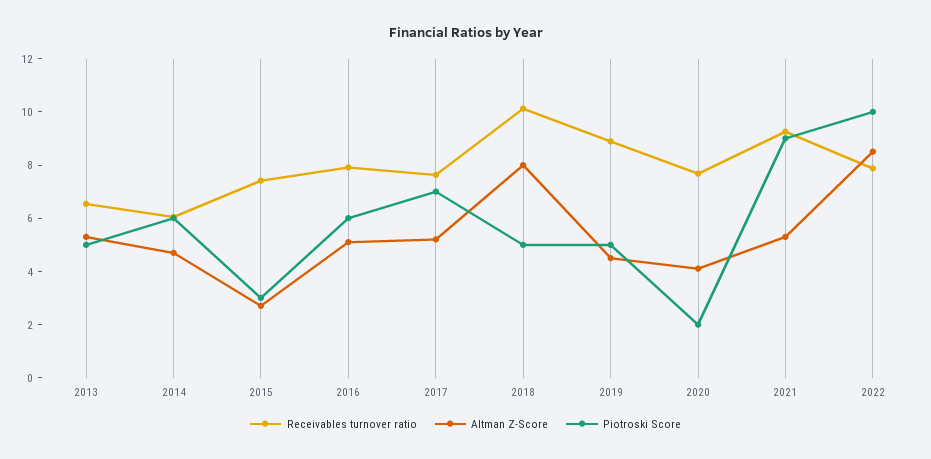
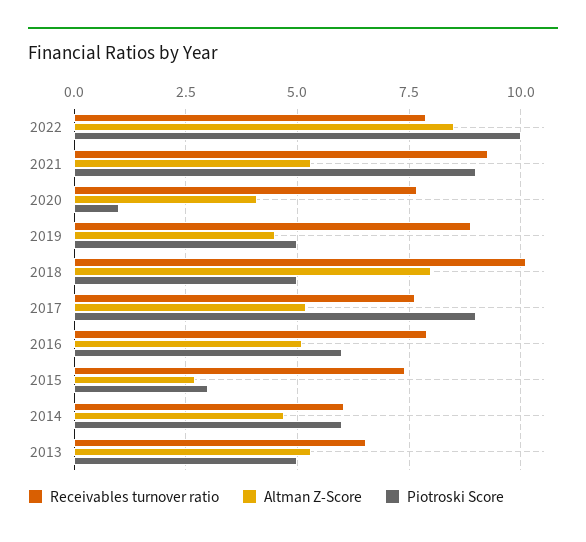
  {
    "Receivables turnover ratio": {
      "2013": 6.5,
      "2014": 6,
      "2015": 7.5,
      "2016": 8,
      "2017": 7.75,
      "2018": 10,
      "2019": 9,
      "2020": 7.75,
      "2021": 9.25,
      "2022": 7.75
    },
    "Altman Z-Score": {
      "2013": 5.25,
      "2014": 4.75,
      "2015": 2.75,
      "2016": 5,
      "2017": 5.25,
      "2018": 8,
      "2019": 4.5,
      "2020": 4,
      "2021": 5.25,
      "2022": 8.5
    },
    "Piotroski Score": {
      "2013": 5,
      "2014": 6,
      "2015": 3,
      "2016": 6,
-     "2017": 7,
+     "2017": 9,
      "2018": 5,
      "2019": 5,
-     "2020": 2,
+     "2020": 1,
      "2021": 9,
      "2022": 10
    }
  }

